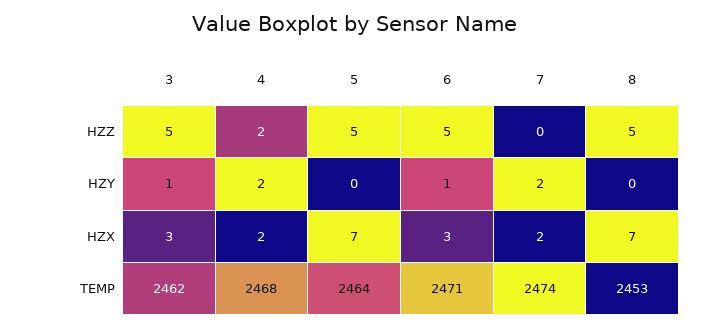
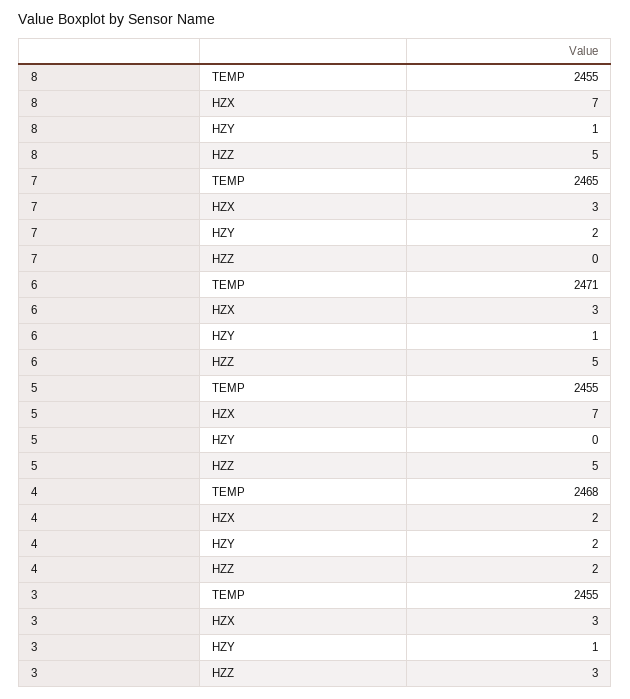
  {
    "3": {
-     "HZZ": 5,
+     "HZZ": 3,
      "HZY": 1,
      "HZX": 3,
-     "TEMP": 2462
+     "TEMP": 2455
    },
    "4": {
      "HZZ": 2,
      "HZY": 2,
      "HZX": 2,
      "TEMP": 2468
    },
    "5": {
      "HZZ": 5,
      "HZY": 0,
      "HZX": 7,
-     "TEMP": 2464
+     "TEMP": 2455
    },
    "6": {
      "HZZ": 5,
      "HZY": 1,
      "HZX": 3,
      "TEMP": 2471
    },
    "7": {
      "HZZ": 0,
      "HZY": 2,
-     "HZX": 2,
+     "HZX": 3,
-     "TEMP": 2474
+     "TEMP": 2465
    },
    "8": {
      "HZZ": 5,
-     "HZY": 0,
+     "HZY": 1,
      "HZX": 7,
-     "TEMP": 2453
+     "TEMP": 2455
    }
  }

